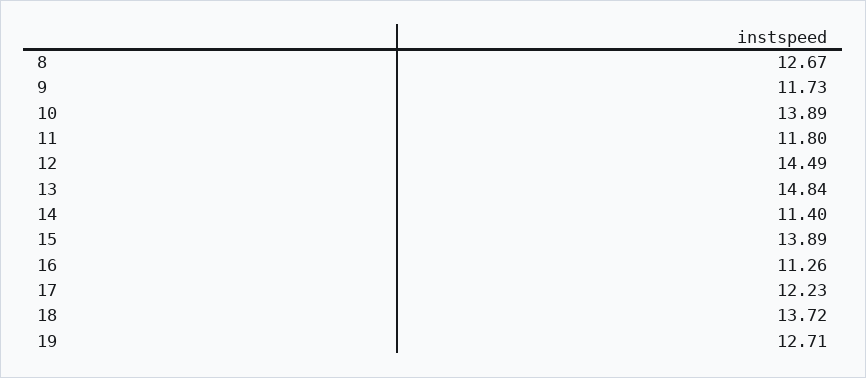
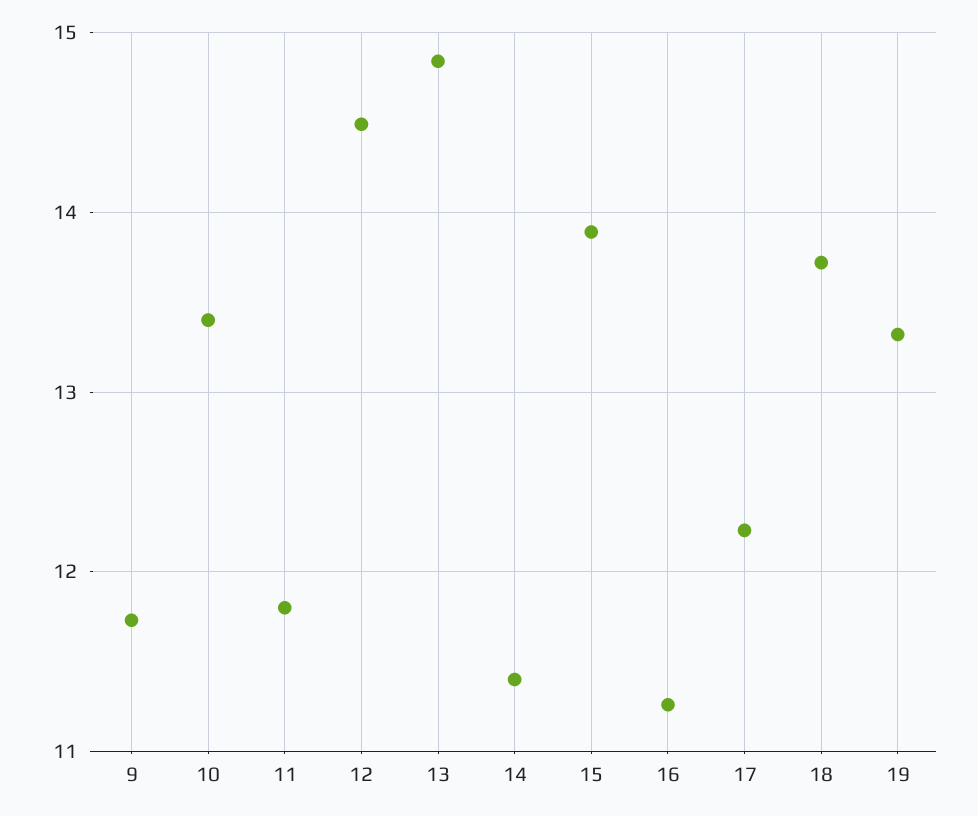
  {
-   "8": 12.67,
    "9": 11.73,
-   "10": 13.89,
+   "10": 13.4,
    "11": 11.8,
    "12": 14.49,
    "13": 14.84,
    "14": 11.4,
    "15": 13.89,
    "16": 11.26,
    "17": 12.23,
    "18": 13.72,
-   "19": 12.71
+   "19": 13.3
  }

